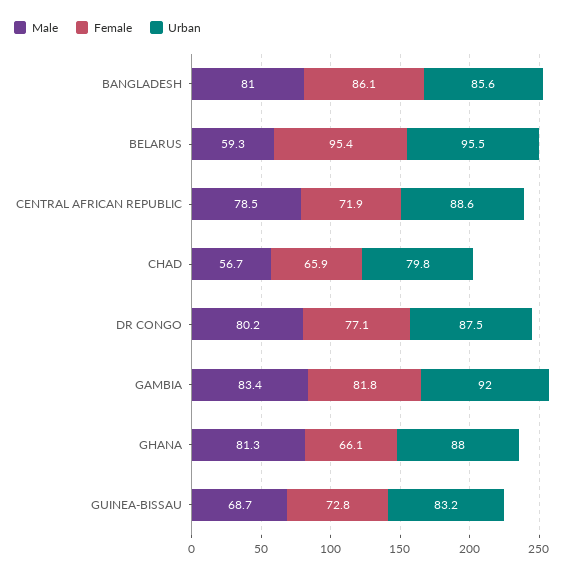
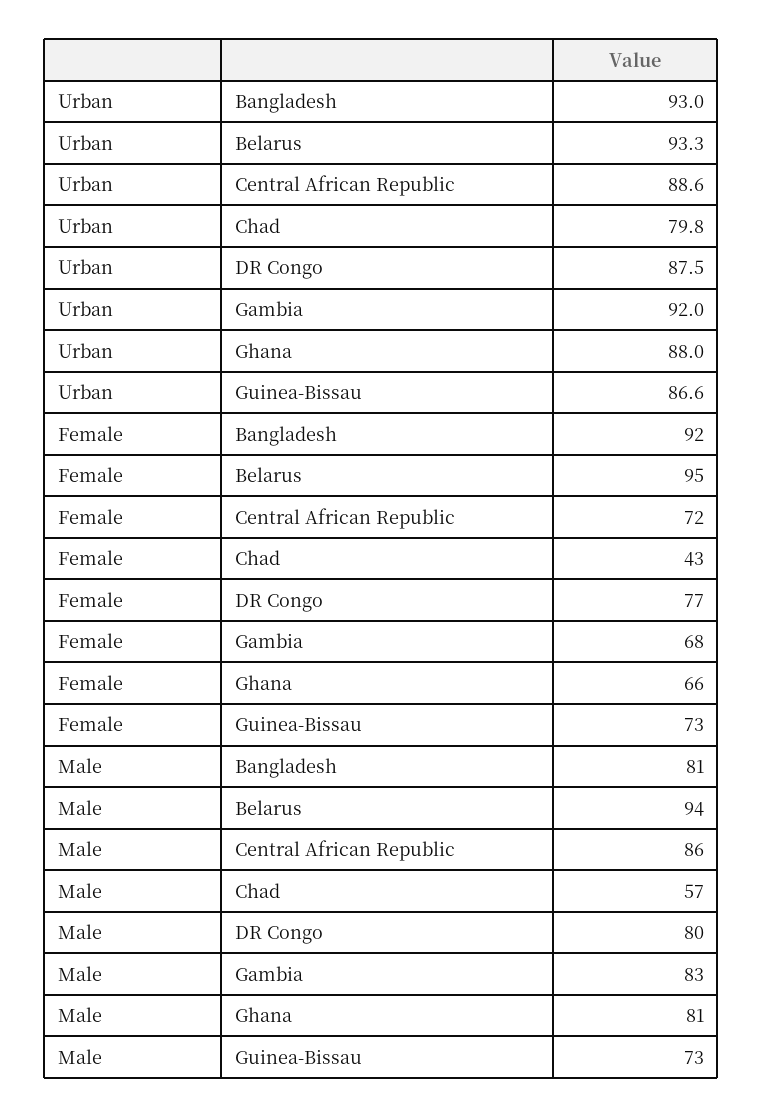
  {
    "Male": {
      "BANGLADESH": 81,
-     "BELARUS": 59.3,
+     "BELARUS": 94,
-     "CENTRAL AFRICAN REPUBLIC": 78.5,
+     "CENTRAL AFRICAN REPUBLIC": 86,
      "CHAD": 56.7,
      "DR CONGO": 80.2,
      "GAMBIA": 83.4,
      "GHANA": 81.3,
-     "GUINEA-BISSAU": 68.7
+     "GUINEA-BISSAU": 73
    },
    "Female": {
-     "BANGLADESH": 86.1,
+     "BANGLADESH": 92,
      "BELARUS": 95.4,
      "CENTRAL AFRICAN REPUBLIC": 71.9,
-     "CHAD": 65.9,
+     "CHAD": 43,
      "DR CONGO": 77.1,
-     "GAMBIA": 81.8,
+     "GAMBIA": 68,
      "GHANA": 66.1,
      "GUINEA-BISSAU": 72.8
    },
    "Urban": {
-     "BANGLADESH": 85.6,
+     "BANGLADESH": 93,
-     "BELARUS": 95.5,
+     "BELARUS": 93.3,
      "CENTRAL AFRICAN REPUBLIC": 88.6,
      "CHAD": 79.8,
      "DR CONGO": 87.5,
      "GAMBIA": 92,
      "GHANA": 88,
-     "GUINEA-BISSAU": 83.2
+     "GUINEA-BISSAU": 86.6
    }
  }

